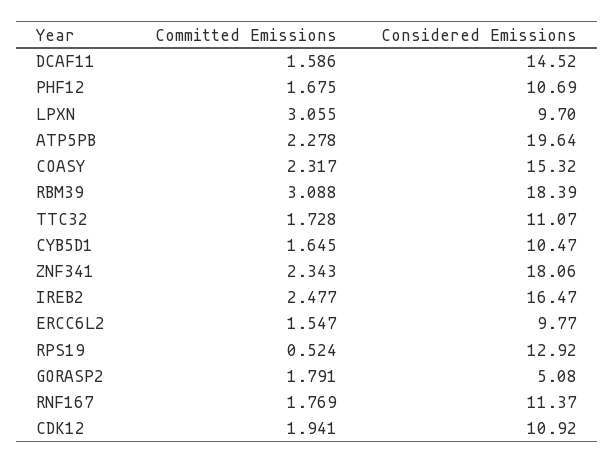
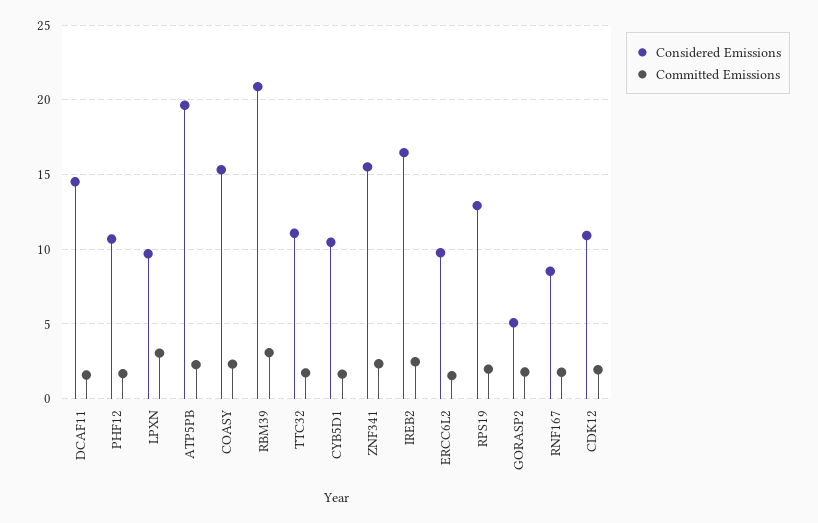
  {
    "Committed Emissions": {
      "DCAF11": 1.586,
      "PHF12": 1.675,
      "LPXN": 3.055,
      "ATP5PB": 2.278,
      "COASY": 2.317,
      "RBM39": 3.088,
      "TTC32": 1.728,
      "CYB5D1": 1.645,
      "ZNF341": 2.343,
      "IREB2": 2.477,
      "ERCC6L2": 1.547,
-     "RPS19": 0.524,
+     "RPS19": 2,
      "GORASP2": 1.791,
      "RNF167": 1.769,
      "CDK12": 1.941
    },
    "Considered Emissions": {
      "DCAF11": 14.52,
      "PHF12": 10.69,
      "LPXN": 9.7,
      "ATP5PB": 19.64,
      "COASY": 15.32,
-     "RBM39": 18.39,
+     "RBM39": 21,
      "TTC32": 11.07,
      "CYB5D1": 10.47,
-     "ZNF341": 18.06,
+     "ZNF341": 15.5,
      "IREB2": 16.47,
      "ERCC6L2": 9.77,
      "RPS19": 12.92,
      "GORASP2": 5.08,
-     "RNF167": 11.37,
+     "RNF167": 8.5,
      "CDK12": 10.92
    }
  }

